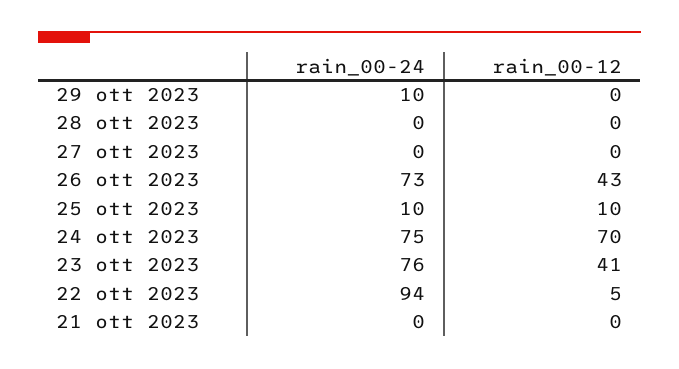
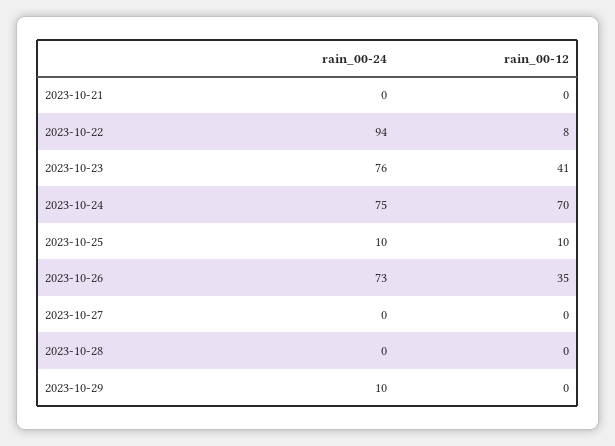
  {
    "rain_00-24": {
      "29 ott 2023": 10,
      "28 ott 2023": 0,
      "27 ott 2023": 0,
      "26 ott 2023": 73,
      "25 ott 2023": 10,
      "24 ott 2023": 75,
      "23 ott 2023": 76,
      "22 ott 2023": 94,
      "21 ott 2023": 0
    },
    "rain_00-12": {
      "29 ott 2023": 0,
      "28 ott 2023": 0,
      "27 ott 2023": 0,
-     "26 ott 2023": 43,
+     "26 ott 2023": 35,
      "25 ott 2023": 10,
      "24 ott 2023": 70,
      "23 ott 2023": 41,
-     "22 ott 2023": 5,
+     "22 ott 2023": 8,
      "21 ott 2023": 0
    }
  }

